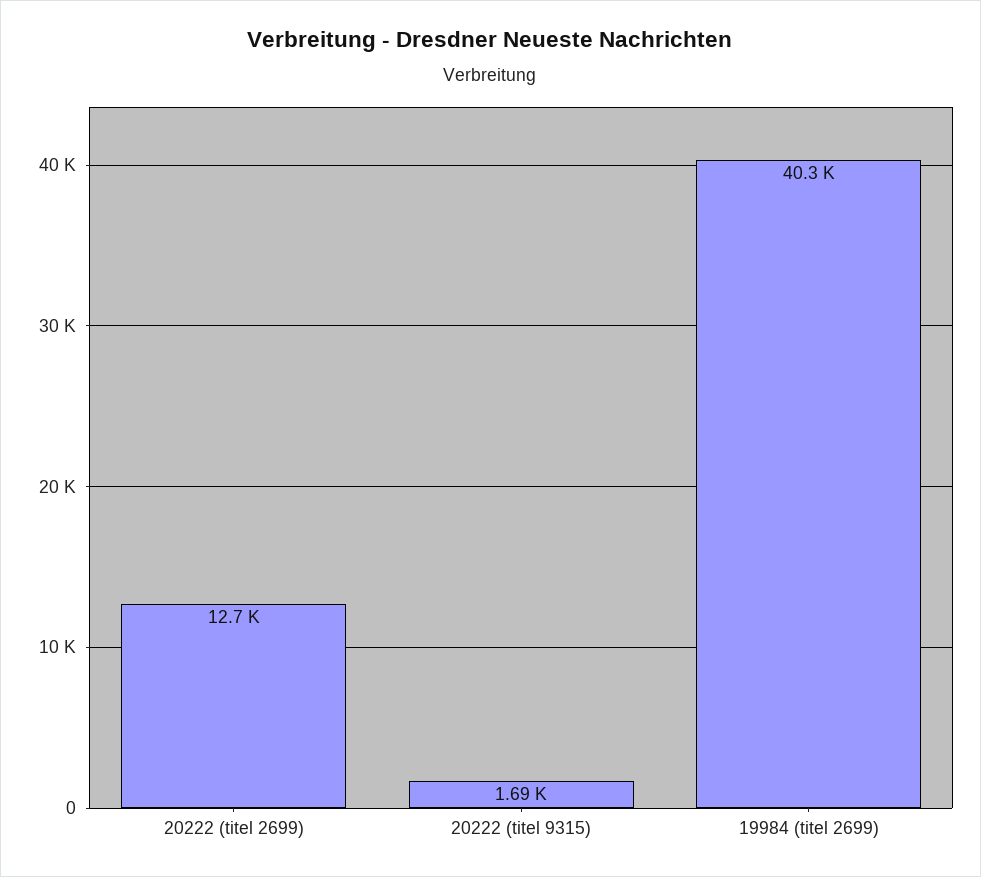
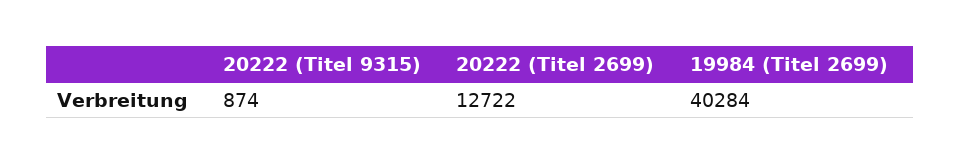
  {
    "20222 (titel 2699)": 12722,
-   "20222 (titel 9315)": 1690,
+   "20222 (titel 9315)": 874,
    "19984 (titel 2699)": 40284
  }

